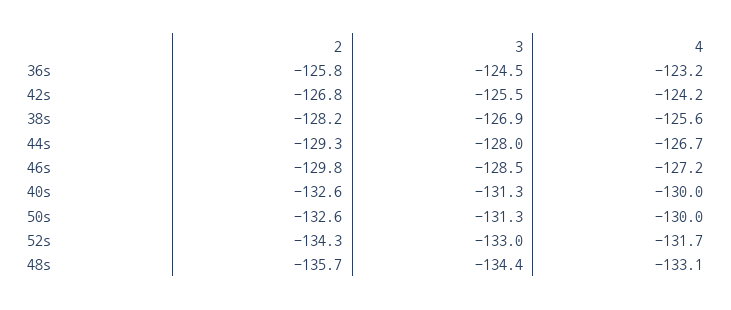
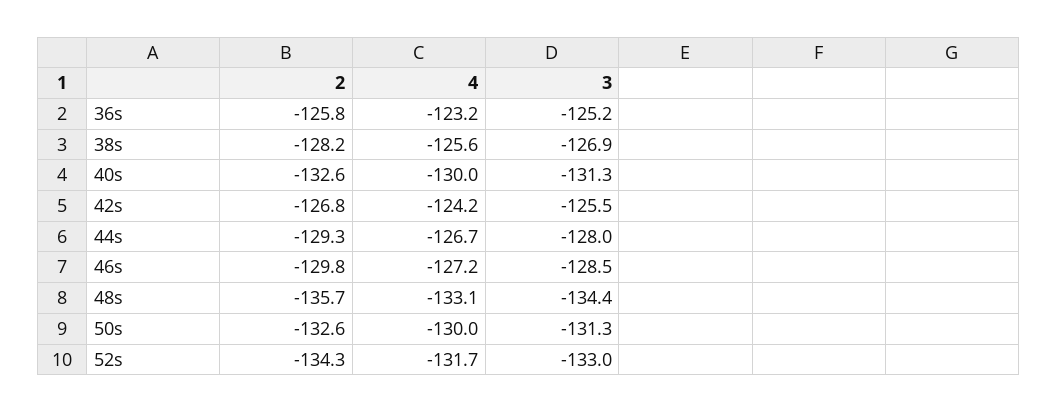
  {
    "2": {
      "36s": -125.8,
      "42s": -126.8,
      "38s": -128.2,
      "44s": -129.3,
      "46s": -129.8,
      "40s": -132.6,
      "50s": -132.6,
      "52s": -134.3,
      "48s": -135.7
    },
    "3": {
-     "36s": -124.5,
+     "36s": -125.2,
      "42s": -125.5,
      "38s": -126.9,
      "44s": -128,
      "46s": -128.5,
      "40s": -131.3,
      "50s": -131.3,
      "52s": -133,
      "48s": -134.4
    },
    "4": {
      "36s": -123.2,
      "42s": -124.2,
      "38s": -125.6,
      "44s": -126.7,
      "46s": -127.2,
      "40s": -130,
      "50s": -130,
      "52s": -131.7,
      "48s": -133.1
    }
  }

